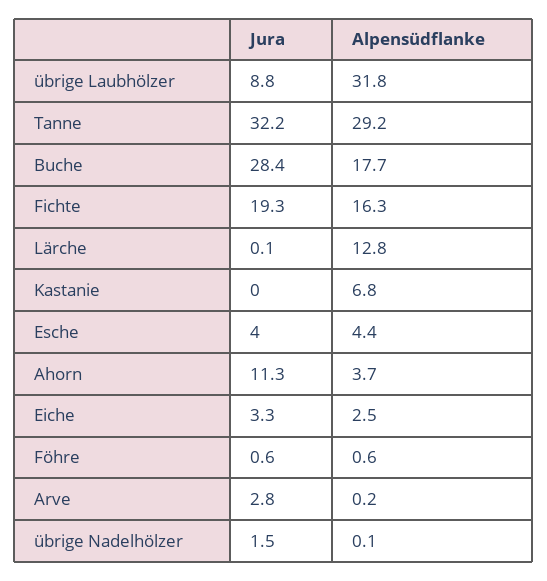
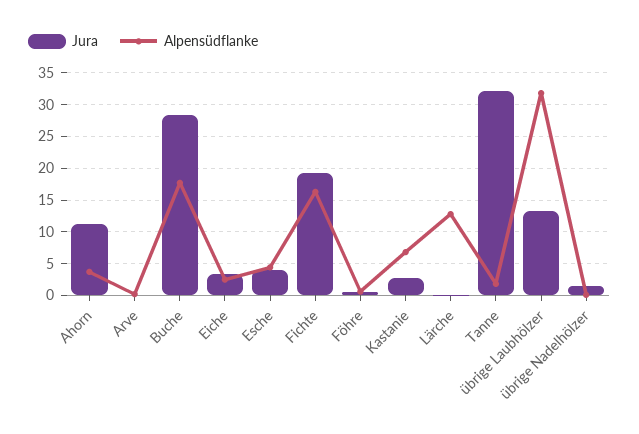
  {
    "Jura": {
-     "übrige Laubhölzer": 8.8,
+     "übrige Laubhölzer": 13,
      "Tanne": 32.2,
      "Buche": 28.4,
      "Fichte": 19.3,
      "Lärche": 0.1,
-     "Kastanie": 0,
+     "Kastanie": 3,
      "Esche": 4,
      "Ahorn": 11.3,
      "Eiche": 3.3,
      "Föhre": 0.6,
-     "Arve": 2.8,
+     "Arve": 0,
      "übrige Nadelhölzer": 1.5
    },
    "Alpensüdflanke": {
      "übrige Laubhölzer": 31.8,
-     "Tanne": 29.2,
+     "Tanne": 2,
      "Buche": 17.7,
      "Fichte": 16.3,
      "Lärche": 12.8,
      "Kastanie": 6.8,
      "Esche": 4.4,
      "Ahorn": 3.7,
      "Eiche": 2.5,
      "Föhre": 0.6,
      "Arve": 0.2,
      "übrige Nadelhölzer": 0.1
    }
  }

